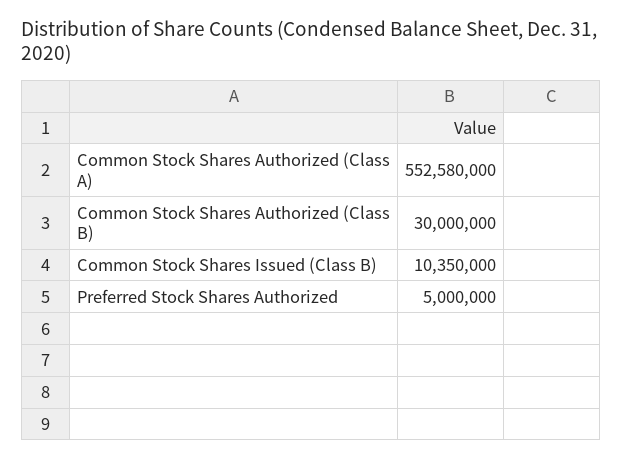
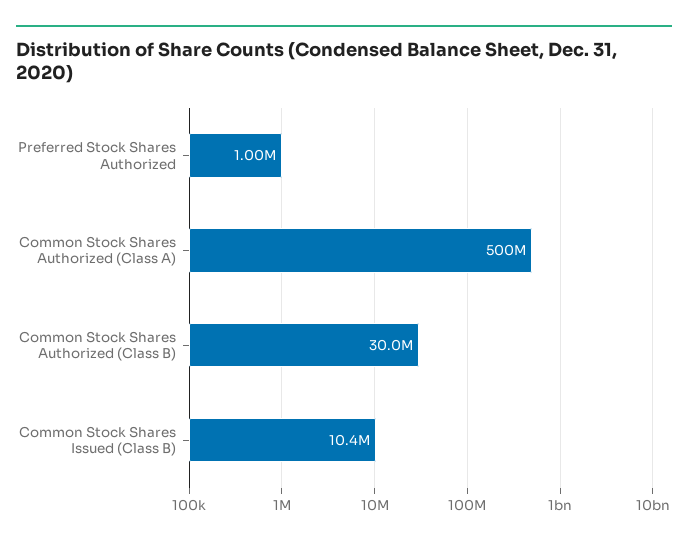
  {
-   "Common Stock Shares Authorized (Class A)": 552580000,
+   "Common Stock Shares Authorized (Class A)": 500000000,
    "Common Stock Shares Authorized (Class B)": 30000000,
    "Common Stock Shares Issued (Class B)": 10350000,
-   "Preferred Stock Shares Authorized": 5000000
+   "Preferred Stock Shares Authorized": 1000000
  }

